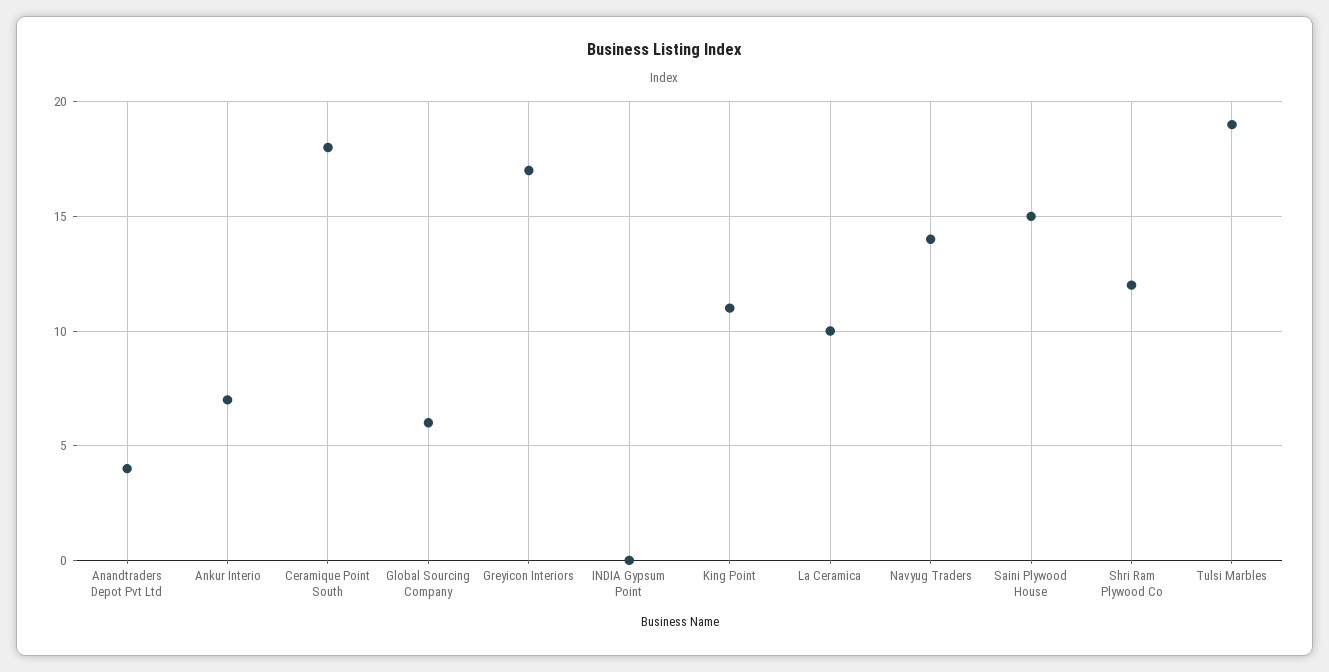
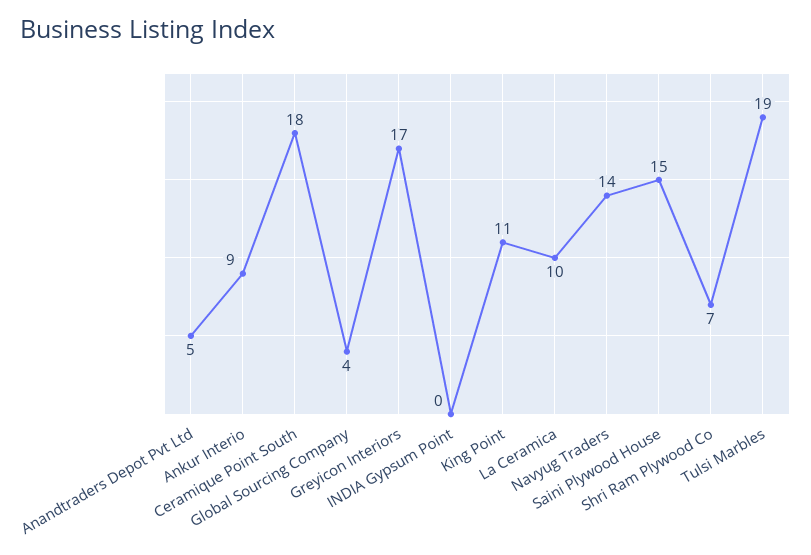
  {
-   "Anandtraders Depot Pvt Ltd": 4,
+   "Anandtraders Depot Pvt Ltd": 5,
-   "Ankur Interio": 7,
+   "Ankur Interio": 9,
    "Ceramique Point South": 18,
-   "Global Sourcing Company": 6,
+   "Global Sourcing Company": 4,
    "Greyicon Interiors": 17,
    "INDIA Gypsum Point": 0,
    "King Point": 11,
    "La Ceramica": 10,
    "Navyug Traders": 14,
    "Saini Plywood House": 15,
-   "Shri Ram Plywood Co": 12,
+   "Shri Ram Plywood Co": 7,
    "Tulsi Marbles": 19
  }

